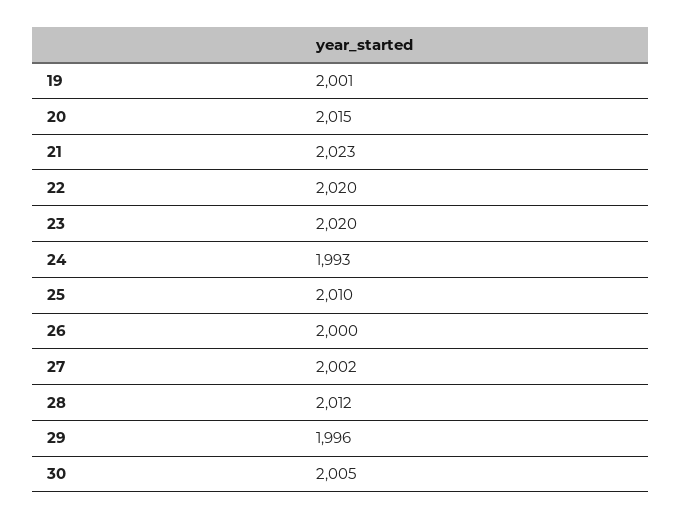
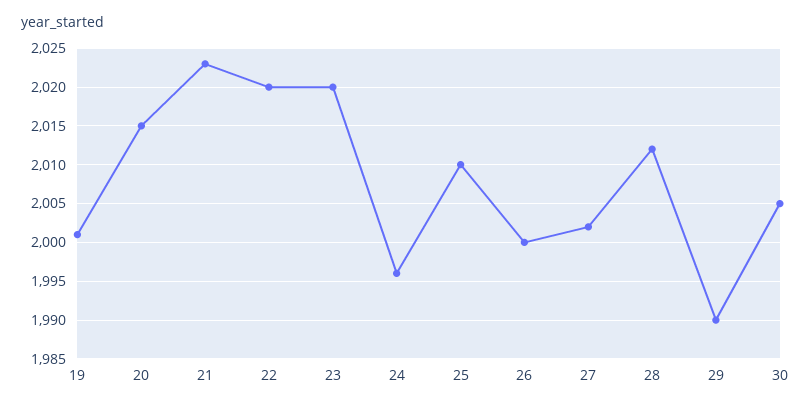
  {
    "19": 2001,
    "20": 2015,
    "21": 2023,
    "22": 2020,
    "23": 2020,
-   "24": 1993,
+   "24": 1996,
    "25": 2010,
    "26": 2000,
    "27": 2002,
    "28": 2012,
-   "29": 1996,
+   "29": 1990,
    "30": 2005
  }

